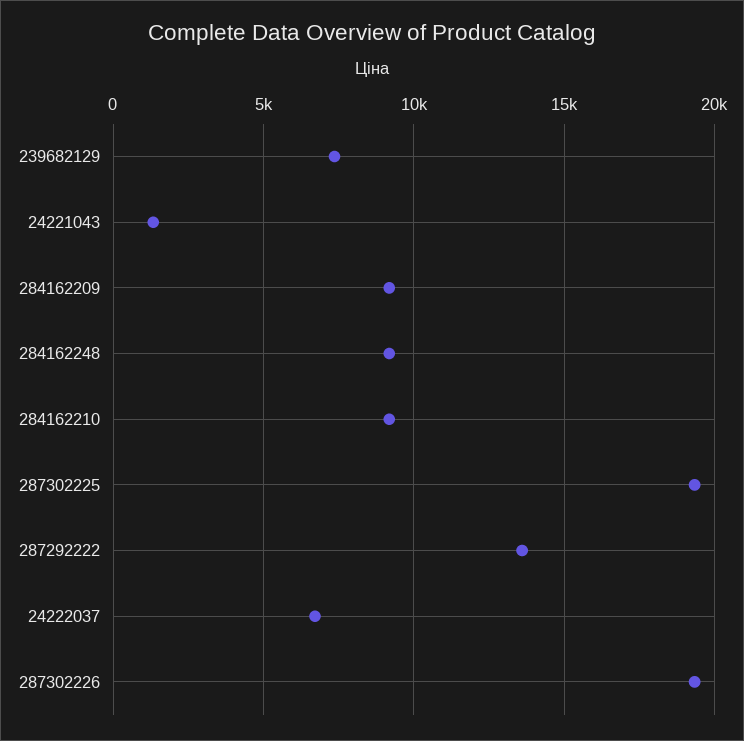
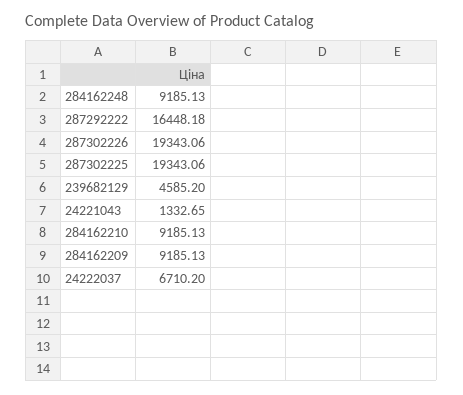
  {
-   "239682129": 7500,
+   "239682129": 4585.2,
    "24221043": 1332.65,
    "284162209": 9185.13,
    "284162248": 9185.13,
    "284162210": 9185.13,
    "287302225": 19343.06,
-   "287292222": 13500,
+   "287292222": 16448.18,
    "24222037": 6710.2,
    "287302226": 19343.06
  }

